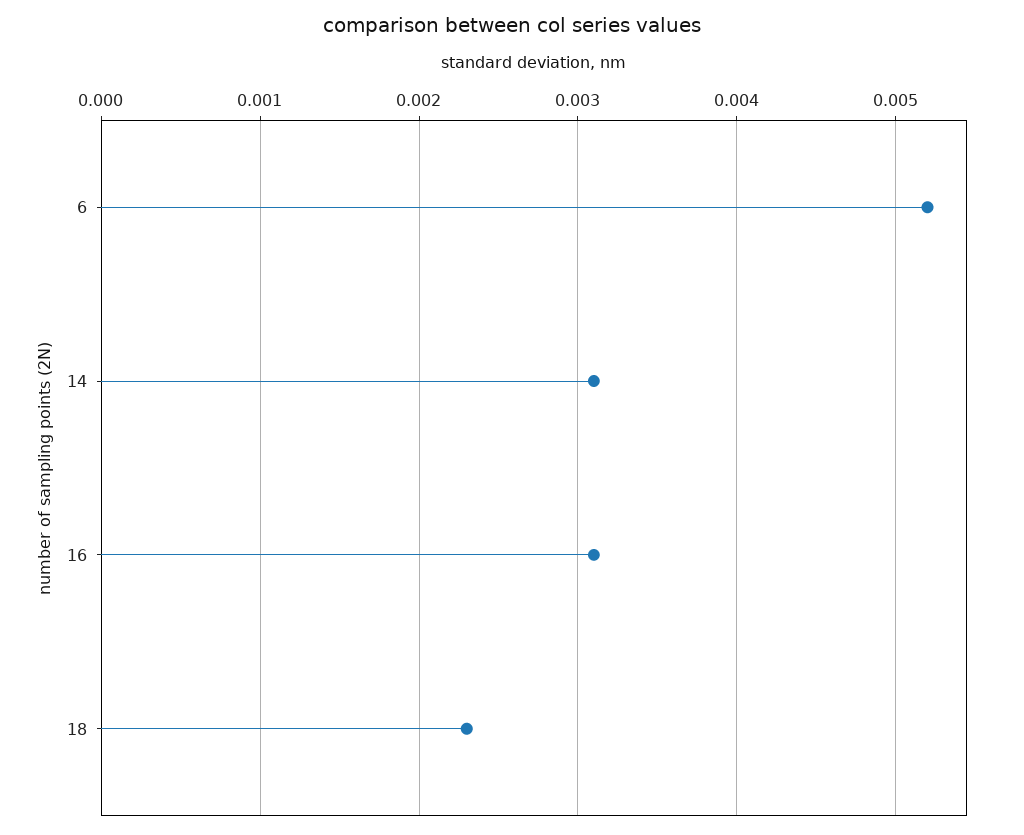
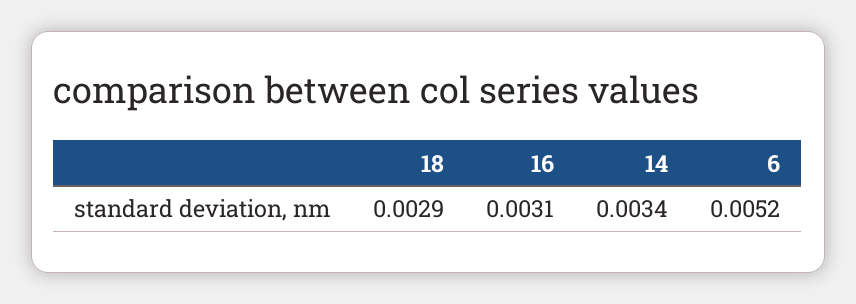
  {
    "6": 0.0052,
-   "14": 0.0031,
+   "14": 0.0034,
    "16": 0.0031,
-   "18": 0.0023
+   "18": 0.0029
  }

